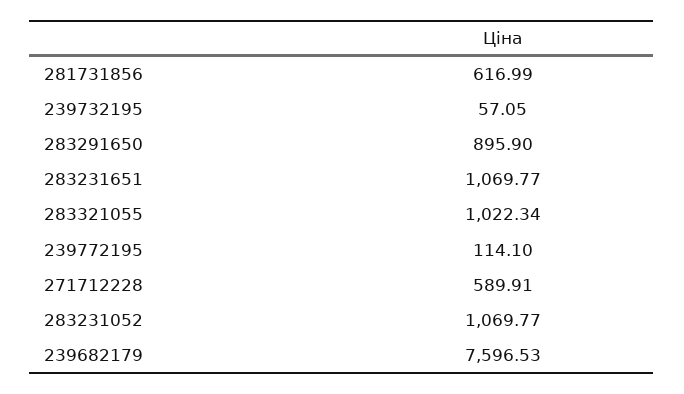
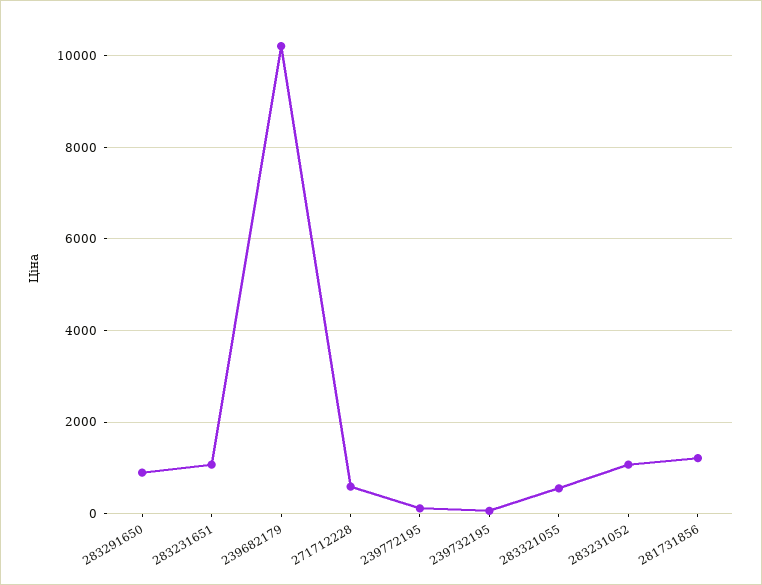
  {
-   "281731856": 616.99,
+   "281731856": 1200,
    "239732195": 57.05,
    "283291650": 895.9,
    "283231651": 1069.77,
-   "283321055": 1022.34,
+   "283321055": 600,
    "239772195": 114.1,
    "271712228": 589.91,
    "283231052": 1069.77,
-   "239682179": 7596.53
+   "239682179": 10200
  }

